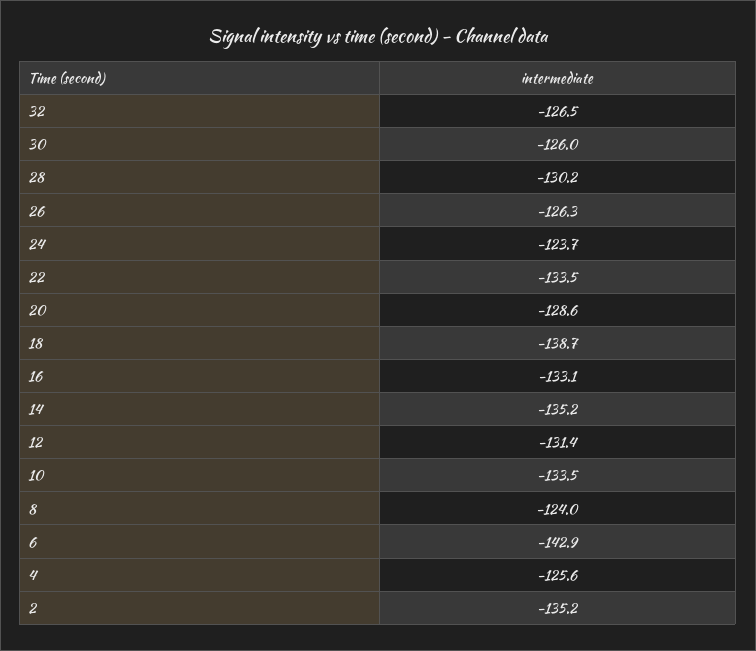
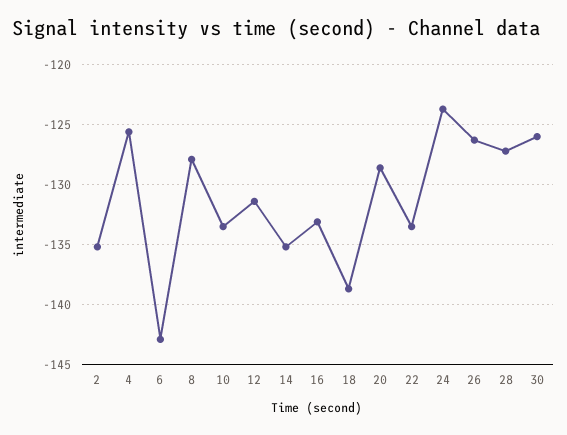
  {
-   "32": -126.5,
    "30": -126,
-   "28": -130.2,
+   "28": -127,
    "26": -126.3,
    "24": -123.7,
    "22": -133.5,
    "20": -128.6,
    "18": -138.7,
    "16": -133.1,
    "14": -135.2,
    "12": -131.4,
    "10": -133.5,
-   "8": -124,
+   "8": -128,
    "6": -142.9,
    "4": -125.6,
    "2": -135.2
  }

